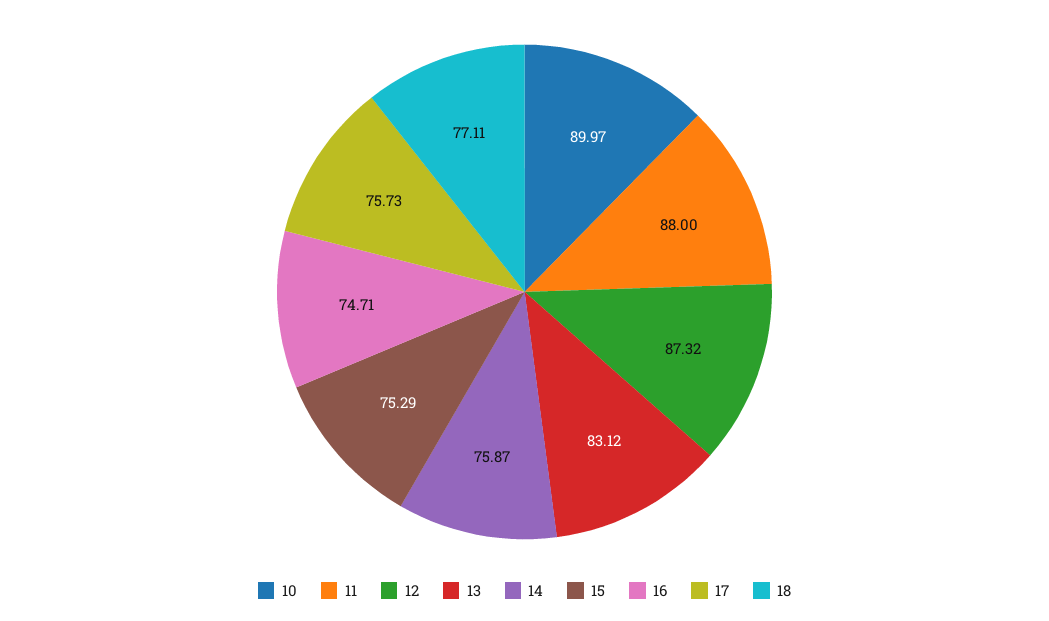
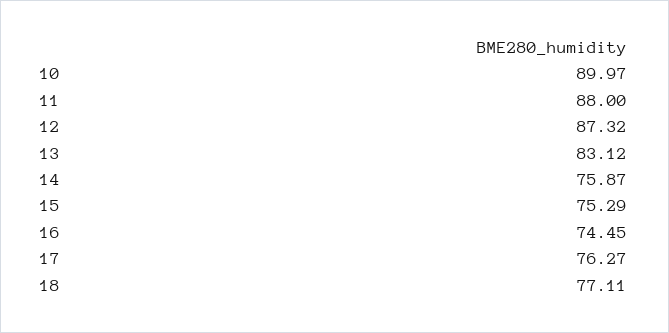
  {
    "10": 89.97,
    "11": 88,
    "12": 87.32,
    "13": 83.12,
    "14": 75.87,
    "15": 75.29,
-   "16": 74.71,
+   "16": 74.45,
-   "17": 75.73,
+   "17": 76.27,
    "18": 77.11
  }

